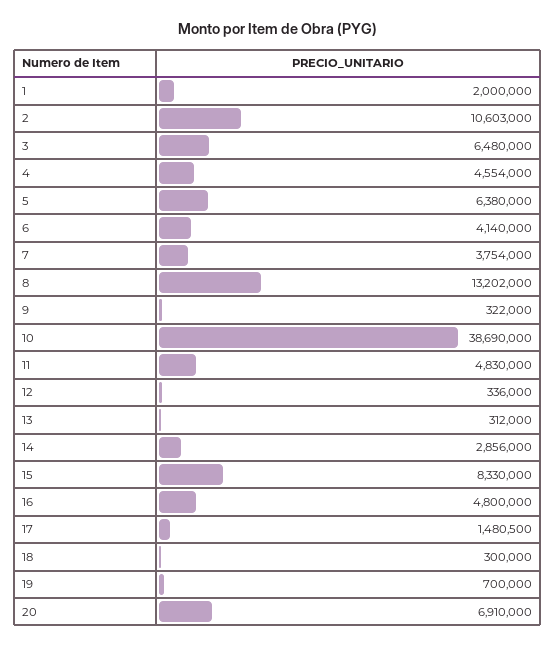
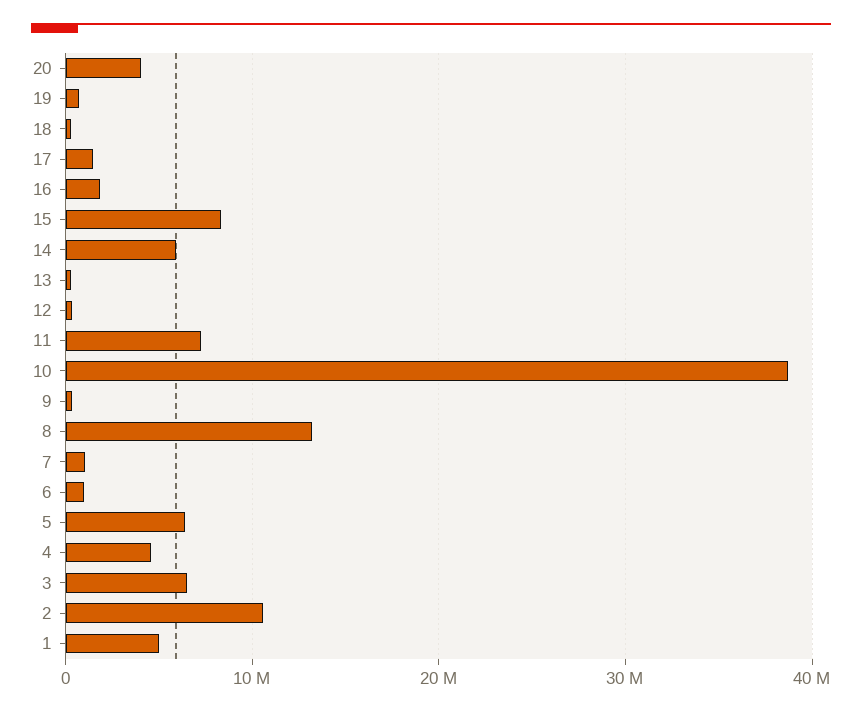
  {
-   "1": 2000000,
+   "1": 5000000,
    "2": 10603000,
    "3": 6480000,
    "4": 4554000,
    "5": 6380000,
-   "6": 4140000,
+   "6": 1000000,
-   "7": 3754000,
+   "7": 1000000,
    "8": 13202000,
    "9": 322000,
    "10": 38690000,
-   "11": 4830000,
+   "11": 7000000,
    "12": 336000,
    "13": 312000,
-   "14": 2856000,
+   "14": 6000000,
    "15": 8330000,
-   "16": 4800000,
+   "16": 2000000,
    "17": 1480500,
    "18": 300000,
    "19": 700000,
-   "20": 6910000
+   "20": 4000000
  }

